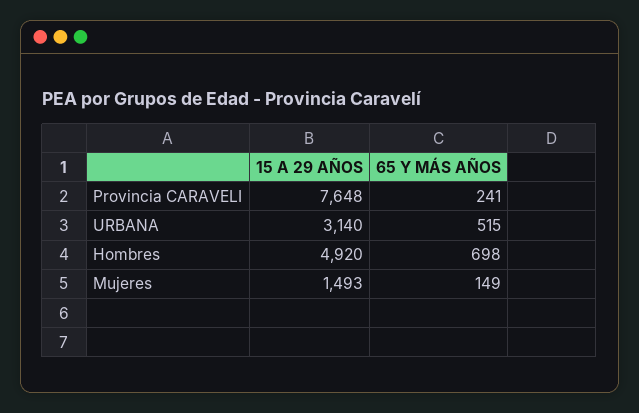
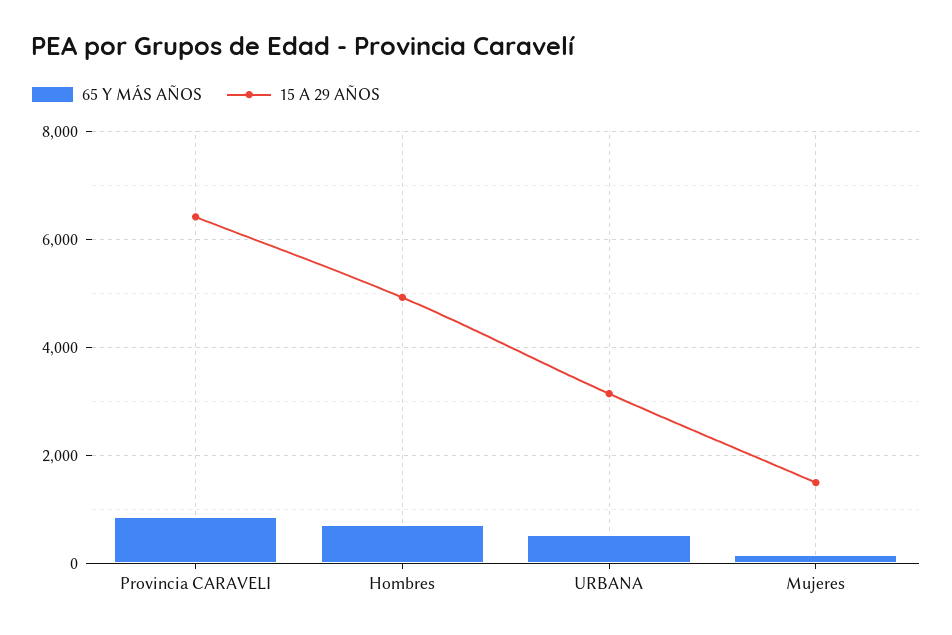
  {
    "15 A 29 AÑOS": {
-     "Provincia CARAVELI": 7648,
+     "Provincia CARAVELI": 6400,
      "URBANA": 3140,
      "Hombres": 4920,
      "Mujeres": 1493
    },
    "65 Y MÁS AÑOS": {
-     "Provincia CARAVELI": 241,
+     "Provincia CARAVELI": 800,
      "URBANA": 515,
      "Hombres": 698,
      "Mujeres": 149
    }
  }

